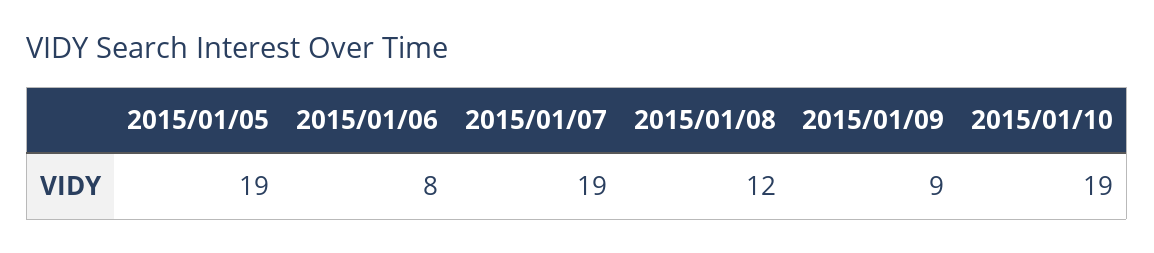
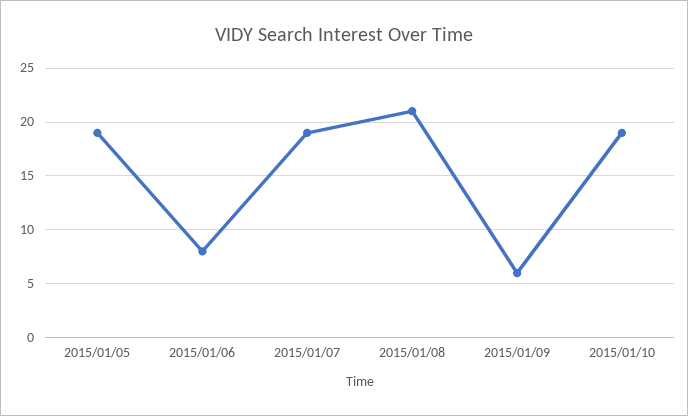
  {
    "2015/01/05": 19,
    "2015/01/06": 8,
    "2015/01/07": 19,
-   "2015/01/08": 12,
+   "2015/01/08": 21,
-   "2015/01/09": 9,
+   "2015/01/09": 6,
    "2015/01/10": 19
  }

